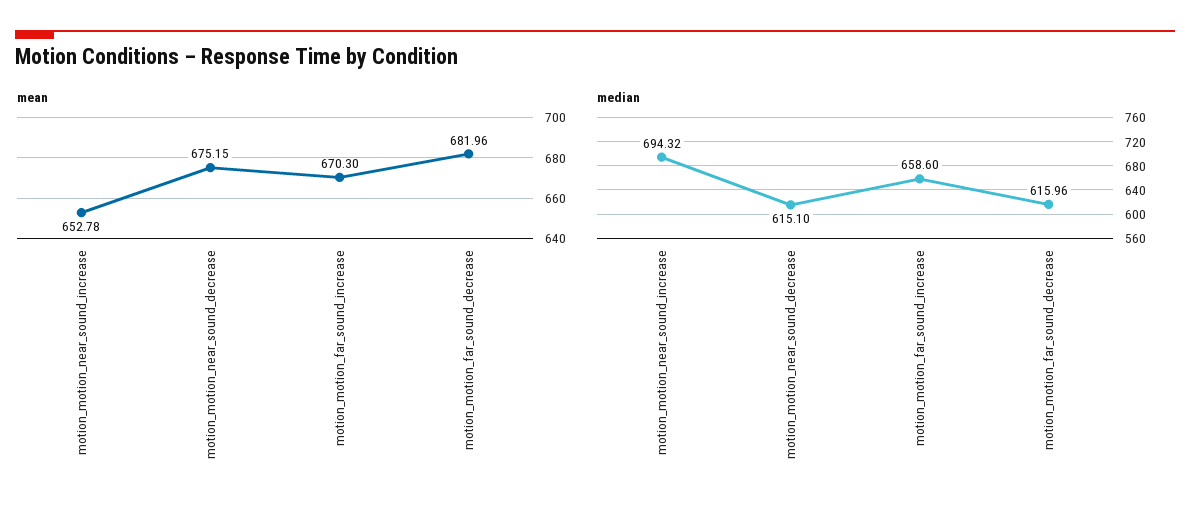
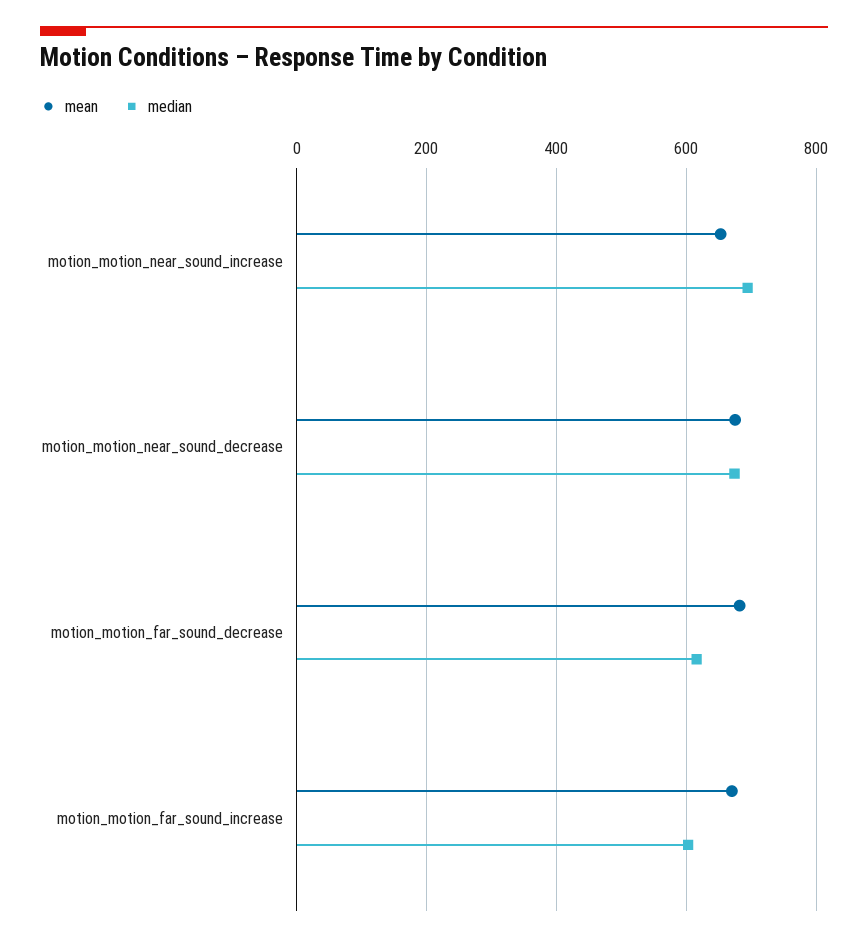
  {
    "mean": {
      "motion_motion_near_sound_increase": 652.78,
      "motion_motion_near_sound_decrease": 675.15,
      "motion_motion_far_sound_increase": 670.3,
      "motion_motion_far_sound_decrease": 681.96
    },
    "median": {
      "motion_motion_near_sound_increase": 694.32,
-     "motion_motion_near_sound_decrease": 615.1,
+     "motion_motion_near_sound_decrease": 680,
-     "motion_motion_far_sound_increase": 658.6,
+     "motion_motion_far_sound_increase": 600,
      "motion_motion_far_sound_decrease": 615.96
    }
  }

